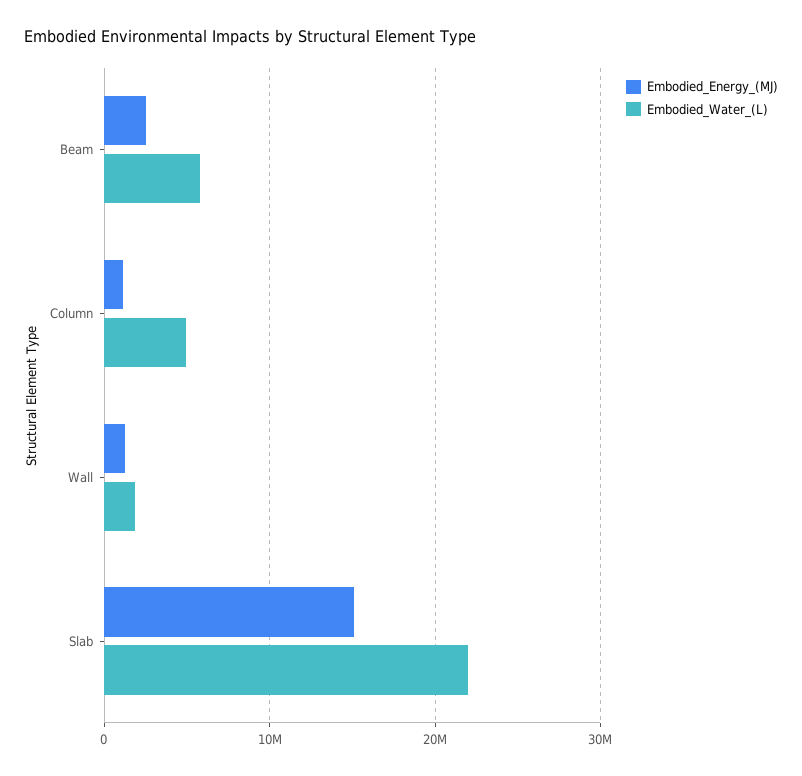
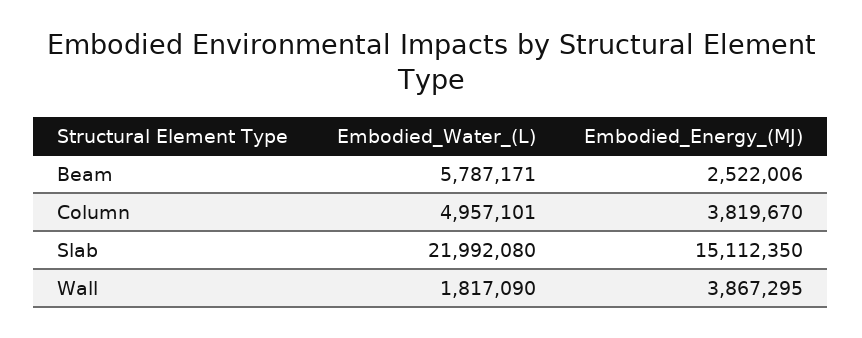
  {
    "Embodied_Energy_(MJ)": {
      "Beam": 2522006,
-     "Column": 1000000,
+     "Column": 3819670,
-     "Wall": 1000000,
+     "Wall": 3867295,
      "Slab": 15112350
    },
    "Embodied_Water_(L)": {
      "Beam": 5787171,
      "Column": 4957101,
      "Wall": 1817090,
      "Slab": 21992080
    }
  }

